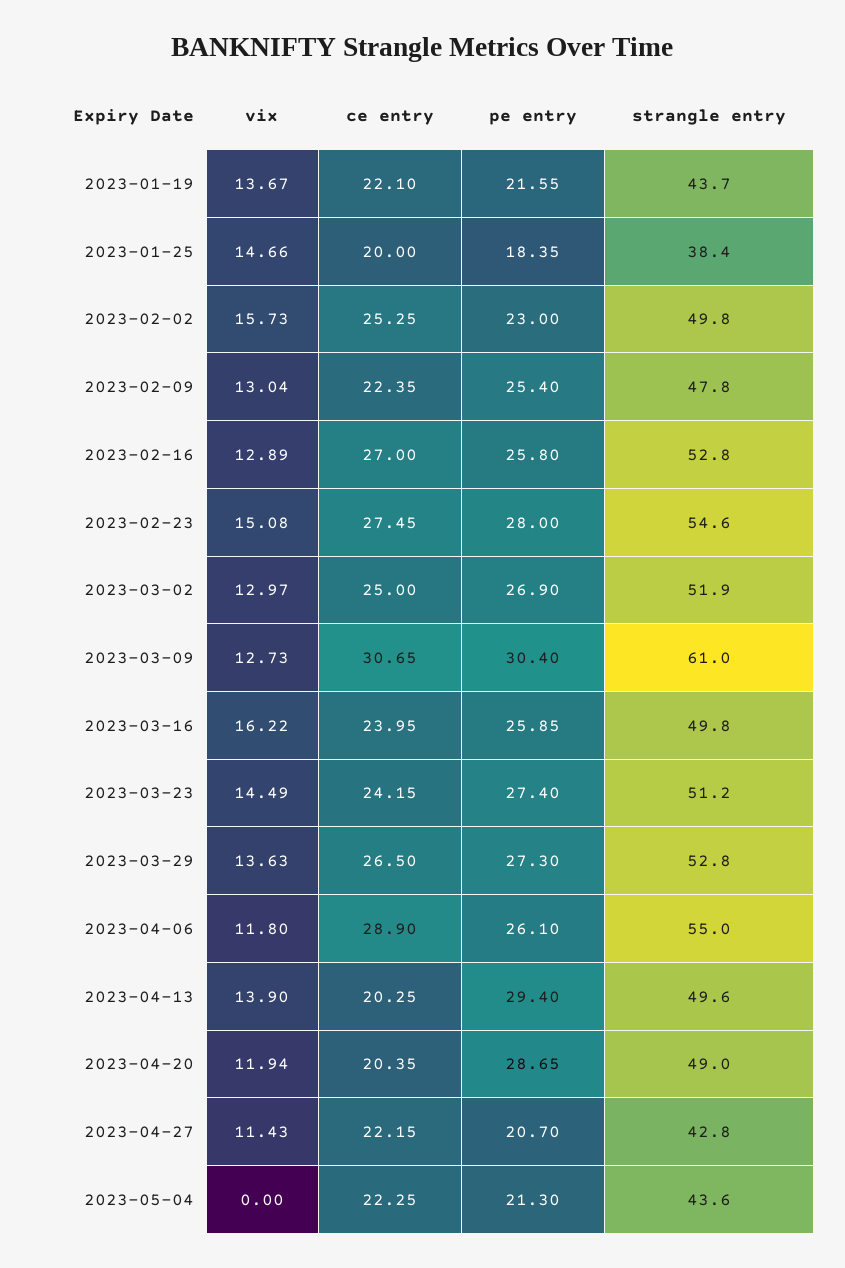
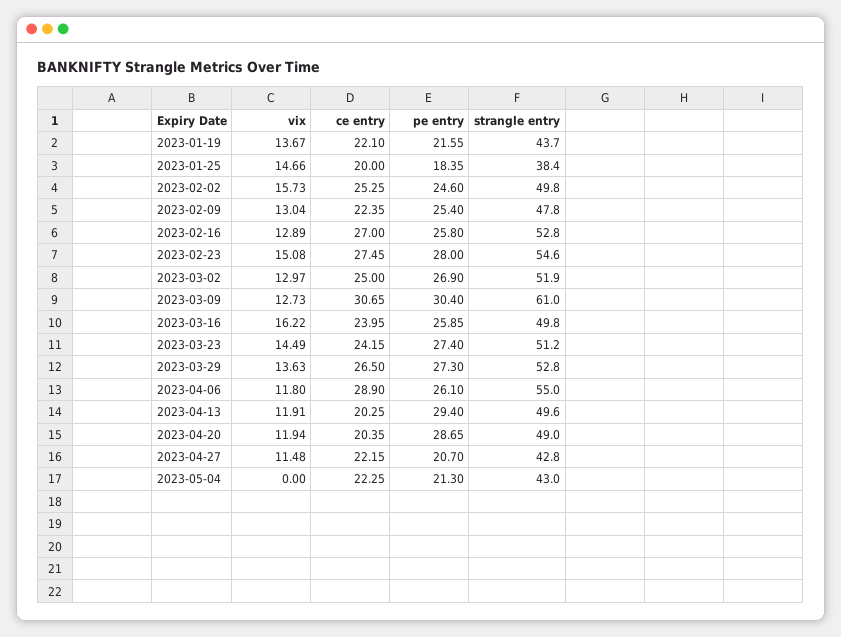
  {
    "vix": {
      "2023-01-19": 13.67,
      "2023-01-25": 14.66,
      "2023-02-02": 15.73,
      "2023-02-09": 13.04,
      "2023-02-16": 12.89,
      "2023-02-23": 15.08,
      "2023-03-02": 12.97,
      "2023-03-09": 12.73,
      "2023-03-16": 16.22,
      "2023-03-23": 14.49,
      "2023-03-29": 13.63,
      "2023-04-06": 11.8,
-     "2023-04-13": 13.9,
+     "2023-04-13": 11.91,
      "2023-04-20": 11.94,
-     "2023-04-27": 11.43,
+     "2023-04-27": 11.48,
      "2023-05-04": 0
    },
    "ce entry": {
      "2023-01-19": 22.1,
      "2023-01-25": 20,
      "2023-02-02": 25.25,
      "2023-02-09": 22.35,
      "2023-02-16": 27,
      "2023-02-23": 27.45,
      "2023-03-02": 25,
      "2023-03-09": 30.65,
      "2023-03-16": 23.95,
      "2023-03-23": 24.15,
      "2023-03-29": 26.5,
      "2023-04-06": 28.9,
      "2023-04-13": 20.25,
      "2023-04-20": 20.35,
      "2023-04-27": 22.15,
      "2023-05-04": 22.25
    },
    "pe entry": {
      "2023-01-19": 21.55,
      "2023-01-25": 18.35,
-     "2023-02-02": 23,
+     "2023-02-02": 24.6,
      "2023-02-09": 25.4,
      "2023-02-16": 25.8,
      "2023-02-23": 28,
      "2023-03-02": 26.9,
      "2023-03-09": 30.4,
      "2023-03-16": 25.85,
      "2023-03-23": 27.4,
      "2023-03-29": 27.3,
      "2023-04-06": 26.1,
      "2023-04-13": 29.4,
      "2023-04-20": 28.65,
      "2023-04-27": 20.7,
      "2023-05-04": 21.3
    },
    "strangle entry": {
      "2023-01-19": 43.7,
      "2023-01-25": 38.4,
      "2023-02-02": 49.8,
      "2023-02-09": 47.8,
      "2023-02-16": 52.8,
      "2023-02-23": 54.6,
      "2023-03-02": 51.9,
      "2023-03-09": 61,
      "2023-03-16": 49.8,
      "2023-03-23": 51.2,
      "2023-03-29": 52.8,
      "2023-04-06": 55,
      "2023-04-13": 49.6,
      "2023-04-20": 49,
      "2023-04-27": 42.8,
-     "2023-05-04": 43.6
+     "2023-05-04": 43
    }
  }

